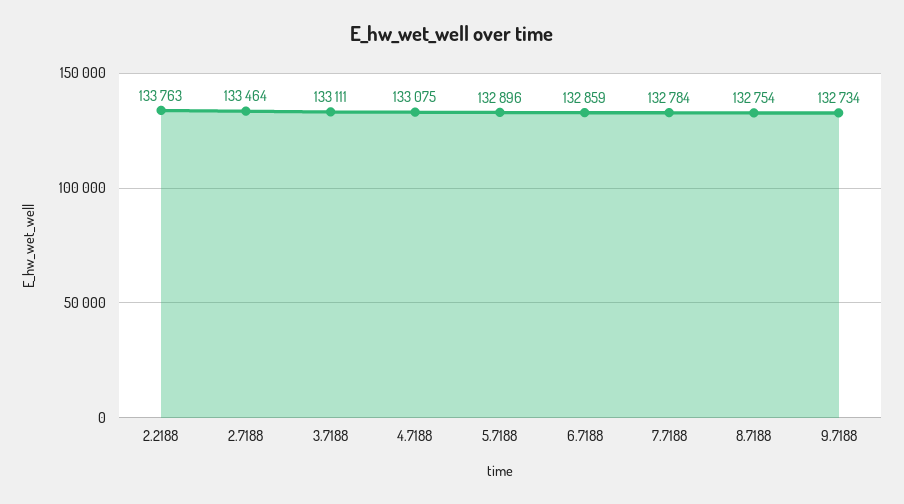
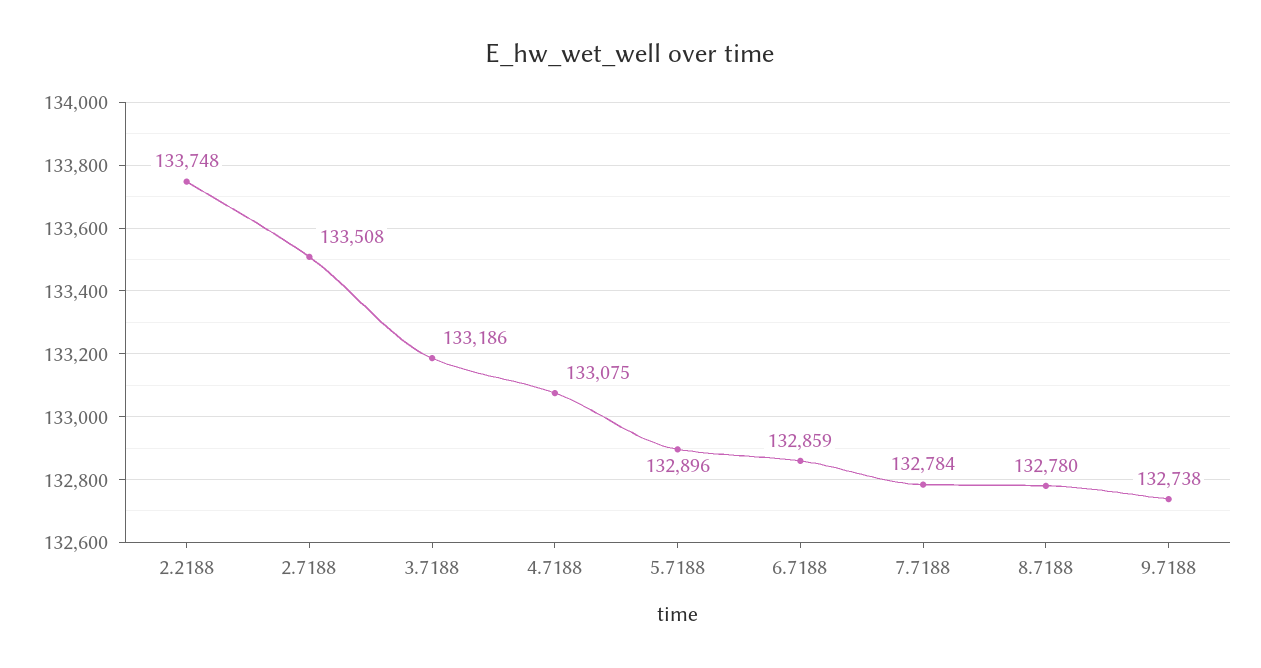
  {
-   "2.2188": 133763,
+   "2.2188": 133748,
-   "2.7188": 133464,
+   "2.7188": 133508,
-   "3.7188": 133111,
+   "3.7188": 133186,
    "4.7188": 133075,
    "5.7188": 132896,
    "6.7188": 132859,
    "7.7188": 132784,
-   "8.7188": 132754,
+   "8.7188": 132780,
-   "9.7188": 132734
+   "9.7188": 132738
  }

